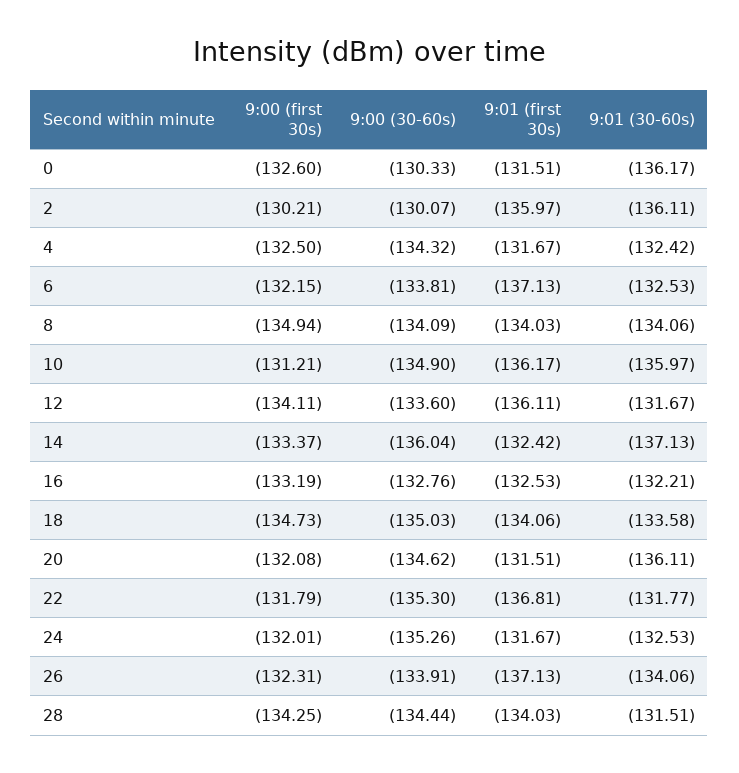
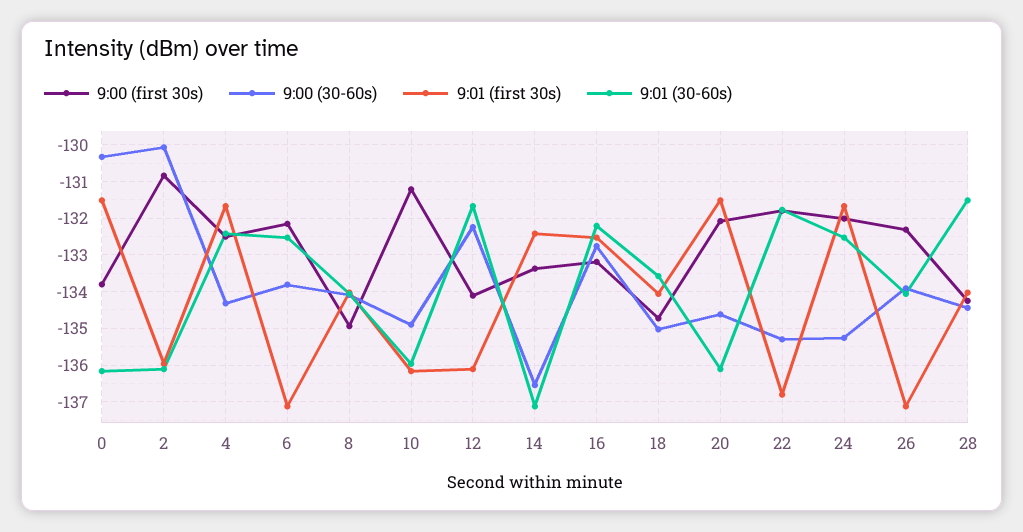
  {
    "9:00 (first 30s)": {
-     "0": -132.6,
+     "0": -133.8,
-     "2": -130.21,
+     "2": -130.8,
      "4": -132.5,
      "6": -132.15,
      "8": -134.94,
      "10": -131.21,
      "12": -134.11,
      "14": -133.37,
      "16": -133.19,
      "18": -134.73,
      "20": -132.08,
      "22": -131.79,
      "24": -132.01,
      "26": -132.31,
      "28": -134.25
    },
    "9:00 (30-60s)": {
      "0": -130.33,
      "2": -130.07,
      "4": -134.32,
      "6": -133.81,
      "8": -134.09,
      "10": -134.9,
-     "12": -133.6,
+     "12": -132.2,
-     "14": -136.04,
+     "14": -136.6,
      "16": -132.76,
      "18": -135.03,
      "20": -134.62,
      "22": -135.3,
      "24": -135.26,
      "26": -133.91,
      "28": -134.44
    },
    "9:01 (first 30s)": {
      "0": -131.51,
      "2": -135.97,
      "4": -131.67,
      "6": -137.13,
      "8": -134.03,
      "10": -136.17,
      "12": -136.11,
      "14": -132.42,
      "16": -132.53,
      "18": -134.06,
      "20": -131.51,
      "22": -136.81,
      "24": -131.67,
      "26": -137.13,
      "28": -134.03
    },
    "9:01 (30-60s)": {
      "0": -136.17,
      "2": -136.11,
      "4": -132.42,
      "6": -132.53,
      "8": -134.06,
      "10": -135.97,
      "12": -131.67,
      "14": -137.13,
      "16": -132.21,
      "18": -133.58,
      "20": -136.11,
      "22": -131.77,
      "24": -132.53,
      "26": -134.06,
      "28": -131.51
    }
  }

